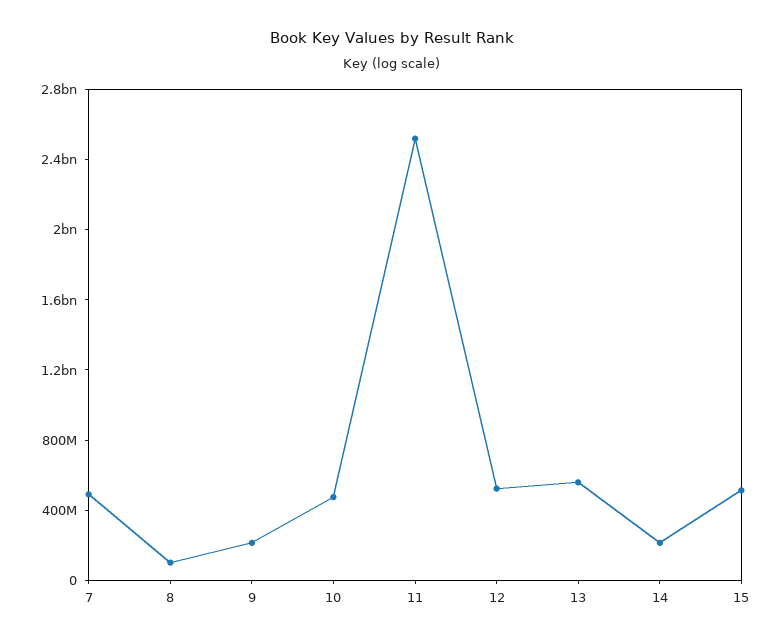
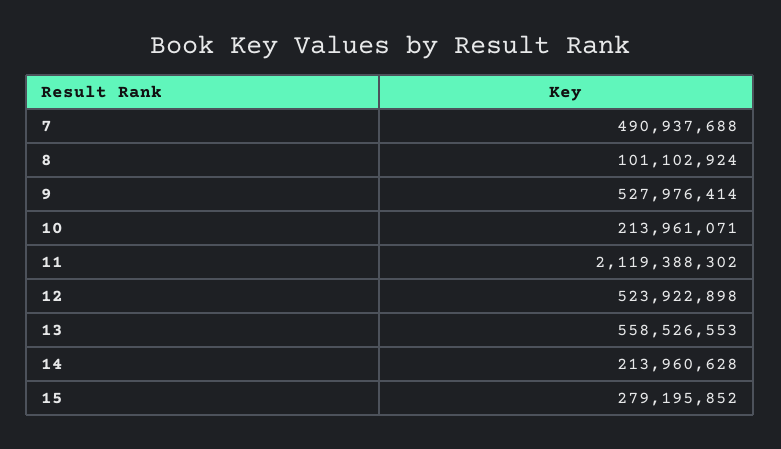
  {
    "7": 490937688,
    "8": 101102924,
-   "9": 200000000,
+   "9": 527976414,
-   "10": 500000000,
+   "10": 213961071,
-   "11": 2500000000,
+   "11": 2119388302,
    "12": 523922898,
    "13": 558526553,
    "14": 213960628,
-   "15": 500000000
+   "15": 279195852
  }

